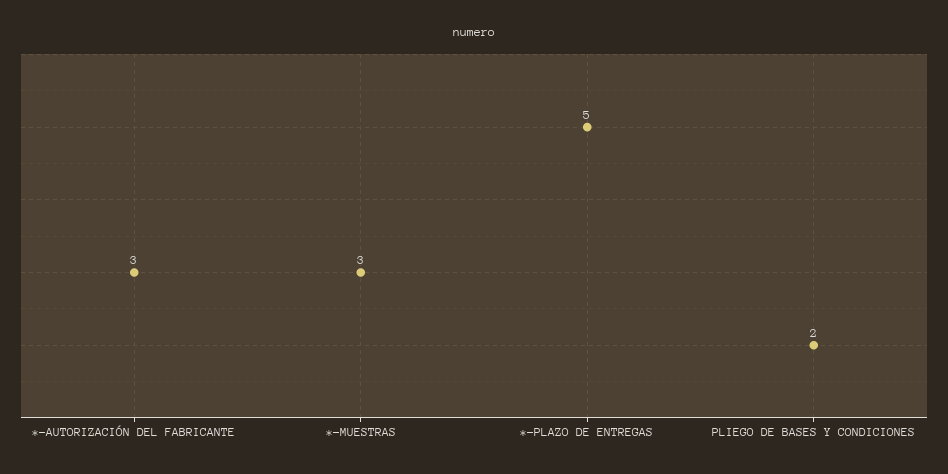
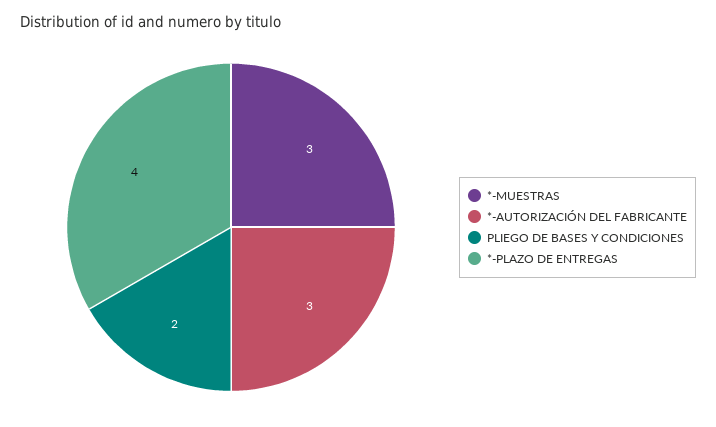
  {
    "*-AUTORIZACIÓN DEL FABRICANTE": 3,
    "*-MUESTRAS": 3,
-   "*-PLAZO DE ENTREGAS": 5,
+   "*-PLAZO DE ENTREGAS": 4,
    "PLIEGO DE BASES Y CONDICIONES": 2
  }

